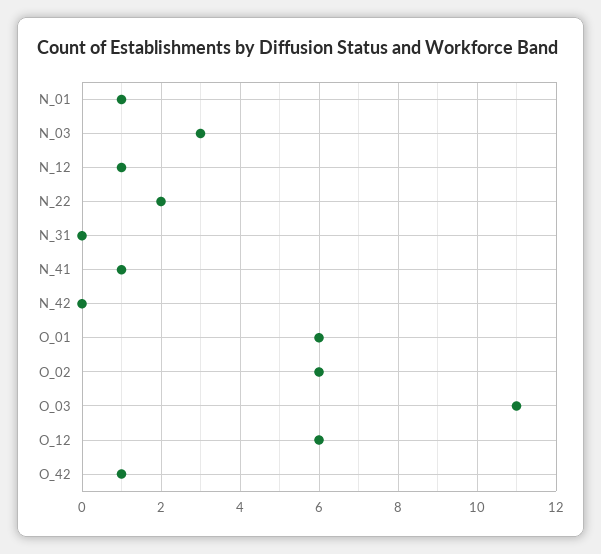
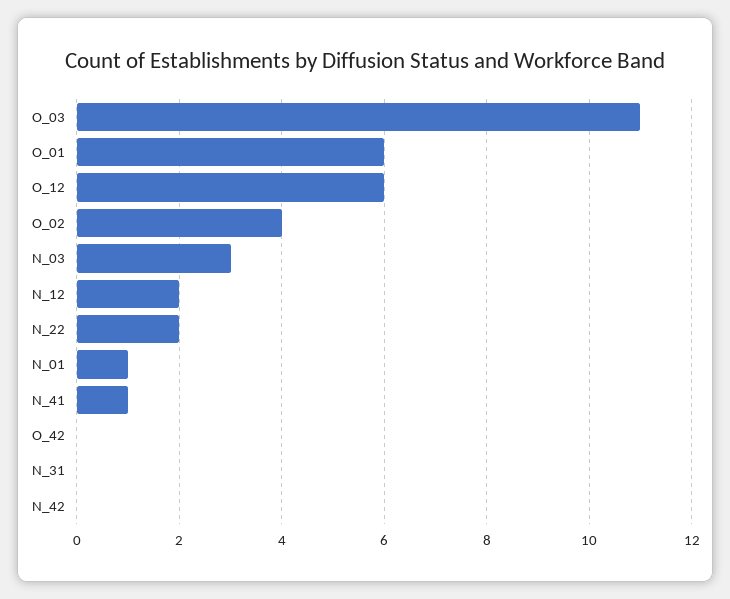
  {
    "N_01": 1,
    "N_03": 3,
-   "N_12": 1,
+   "N_12": 2,
    "N_22": 2,
    "N_31": 0,
    "N_41": 1,
    "N_42": 0,
    "O_01": 6,
-   "O_02": 6,
+   "O_02": 4,
    "O_03": 11,
    "O_12": 6,
-   "O_42": 1
+   "O_42": 0
  }

